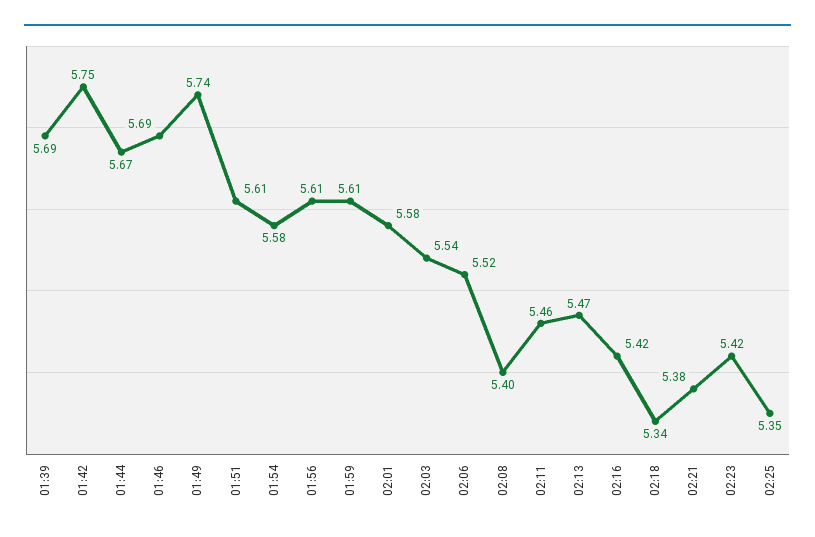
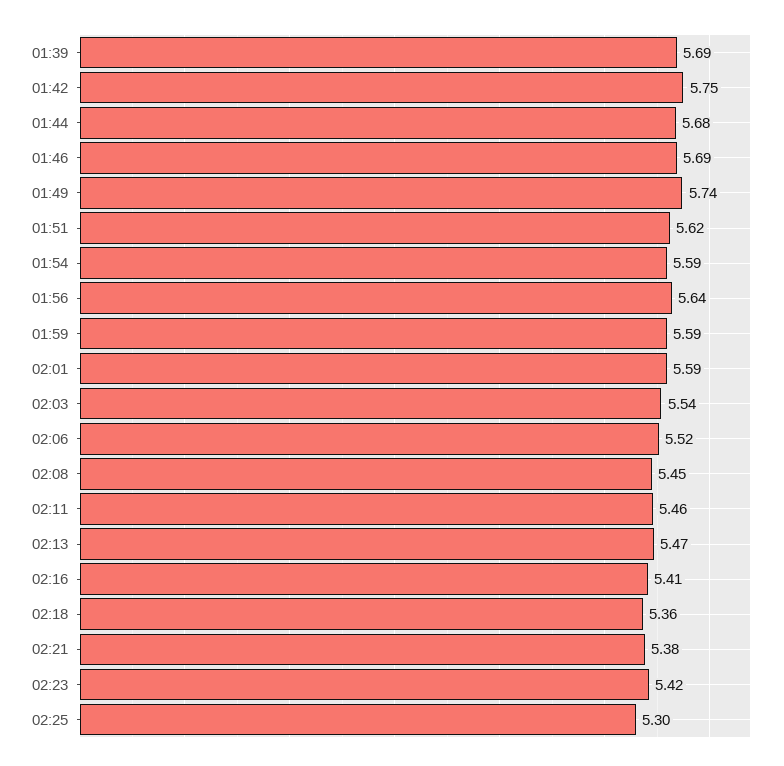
  {
    "01:39": 5.69,
    "01:42": 5.75,
-   "01:44": 5.67,
+   "01:44": 5.68,
    "01:46": 5.69,
    "01:49": 5.74,
-   "01:51": 5.61,
+   "01:51": 5.62,
-   "01:54": 5.58,
+   "01:54": 5.59,
-   "01:56": 5.61,
+   "01:56": 5.64,
-   "01:59": 5.61,
+   "01:59": 5.59,
-   "02:01": 5.58,
+   "02:01": 5.59,
    "02:03": 5.54,
    "02:06": 5.52,
-   "02:08": 5.4,
+   "02:08": 5.45,
    "02:11": 5.46,
    "02:13": 5.47,
-   "02:16": 5.42,
+   "02:16": 5.41,
-   "02:18": 5.34,
+   "02:18": 5.36,
    "02:21": 5.38,
    "02:23": 5.42,
-   "02:25": 5.35
+   "02:25": 5.3
  }

